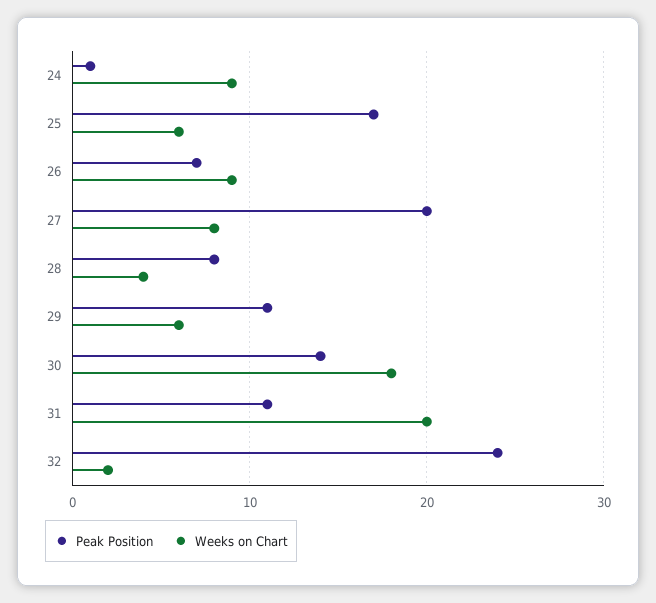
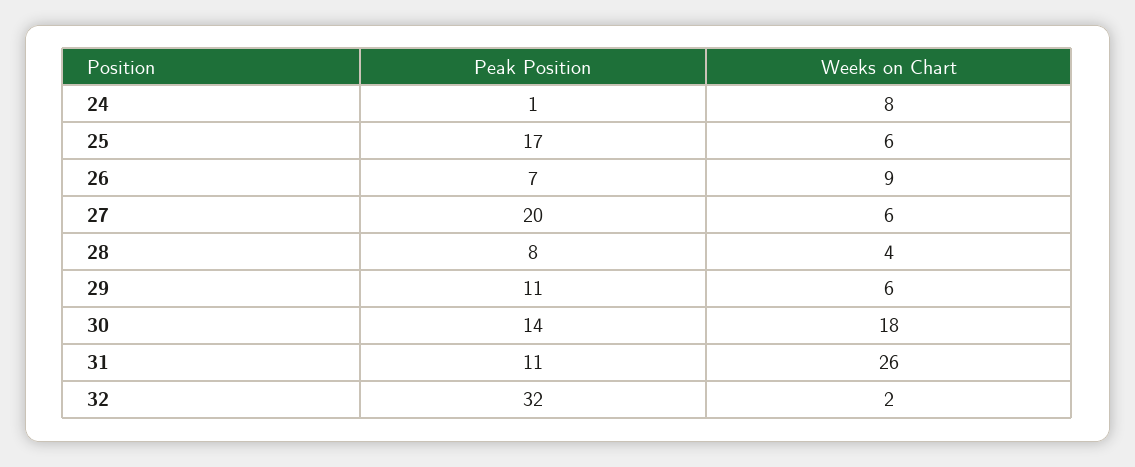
  {
    "Peak Position": {
      "24": 1,
      "25": 17,
      "26": 7,
      "27": 20,
      "28": 8,
      "29": 11,
      "30": 14,
      "31": 11,
-     "32": 24
+     "32": 32
    },
    "Weeks on Chart": {
-     "24": 9,
+     "24": 8,
      "25": 6,
      "26": 9,
-     "27": 8,
+     "27": 6,
      "28": 4,
      "29": 6,
      "30": 18,
-     "31": 20,
+     "31": 26,
      "32": 2
    }
  }

